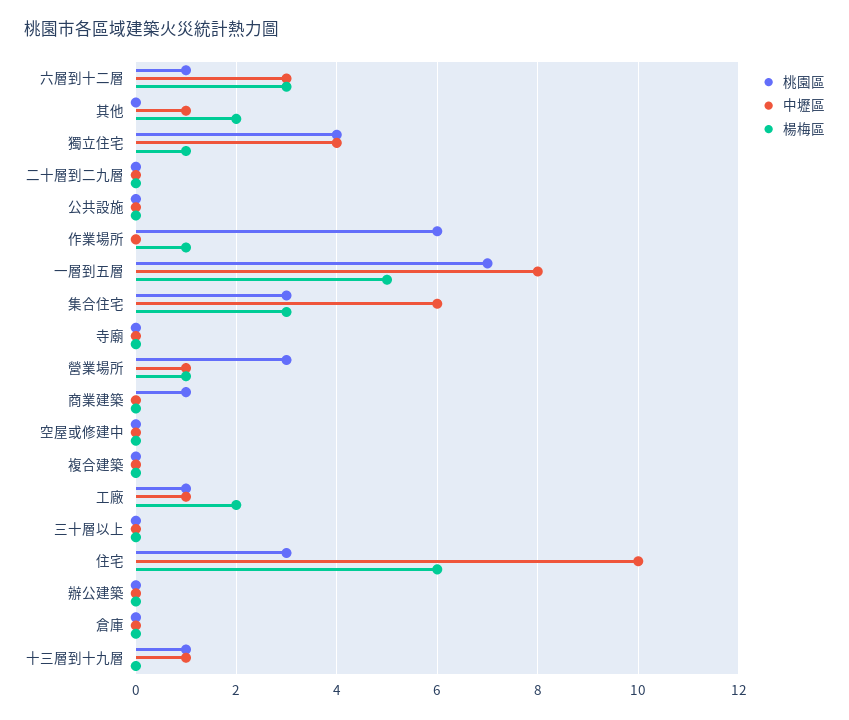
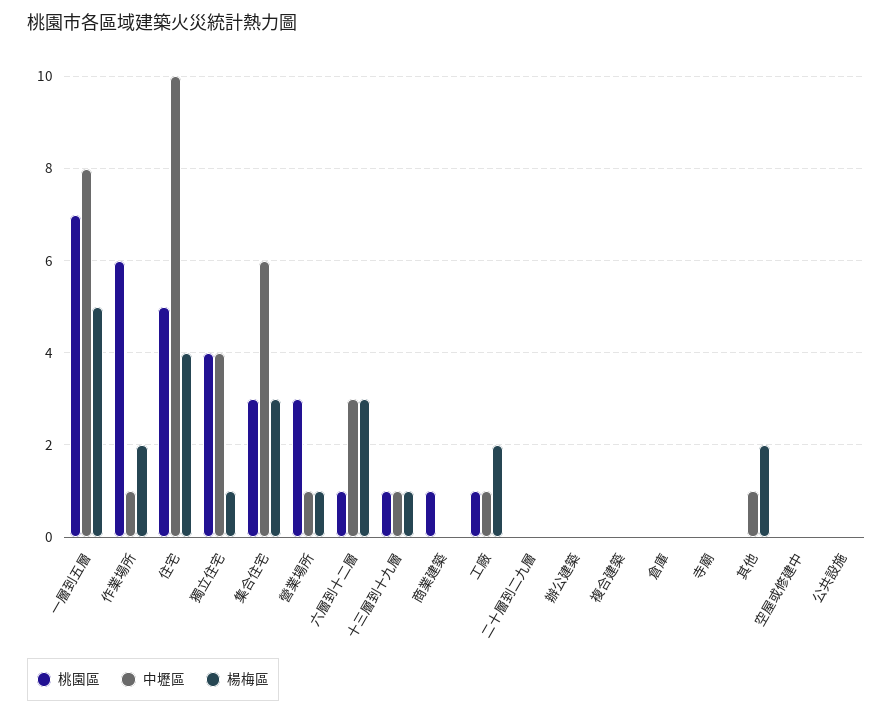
  {
    "桃園區": {
      "六層到十二層": 1,
      "其他": 0,
      "獨立住宅": 4,
      "二十層到二九層": 0,
      "公共設施": 0,
      "作業場所": 6,
      "一層到五層": 7,
      "集合住宅": 3,
      "寺廟": 0,
      "營業場所": 3,
      "商業建築": 1,
      "空屋或修建中": 0,
      "複合建築": 0,
      "工廠": 1,
-     "三十層以上": 0,
-     "住宅": 3,
+     "住宅": 5,
      "辦公建築": 0,
      "倉庫": 0,
      "十三層到十九層": 1
    },
    "中壢區": {
      "六層到十二層": 3,
      "其他": 1,
      "獨立住宅": 4,
      "二十層到二九層": 0,
      "公共設施": 0,
-     "作業場所": 0,
+     "作業場所": 1,
      "一層到五層": 8,
      "集合住宅": 6,
      "寺廟": 0,
      "營業場所": 1,
      "商業建築": 0,
      "空屋或修建中": 0,
      "複合建築": 0,
      "工廠": 1,
-     "三十層以上": 0,
      "住宅": 10,
      "辦公建築": 0,
      "倉庫": 0,
      "十三層到十九層": 1
    },
    "楊梅區": {
      "六層到十二層": 3,
      "其他": 2,
      "獨立住宅": 1,
      "二十層到二九層": 0,
      "公共設施": 0,
-     "作業場所": 1,
+     "作業場所": 2,
      "一層到五層": 5,
      "集合住宅": 3,
      "寺廟": 0,
      "營業場所": 1,
      "商業建築": 0,
      "空屋或修建中": 0,
      "複合建築": 0,
      "工廠": 2,
-     "三十層以上": 0,
-     "住宅": 6,
+     "住宅": 4,
      "辦公建築": 0,
      "倉庫": 0,
-     "十三層到十九層": 0
+     "十三層到十九層": 1
    }
  }

